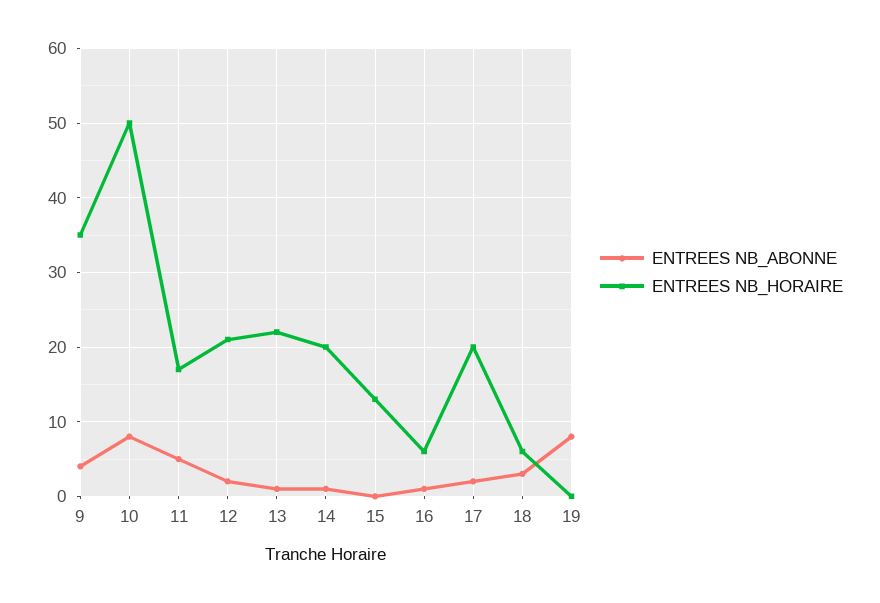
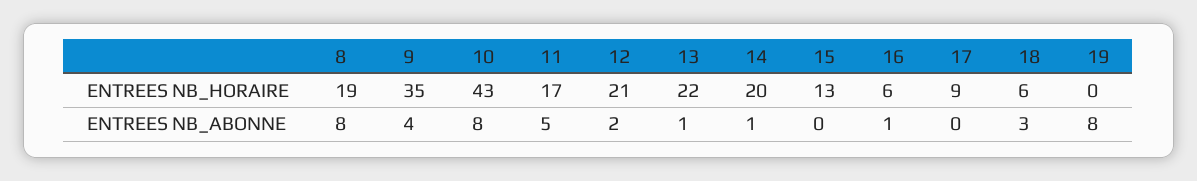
  {
    "ENTREES NB_ABONNE": {
      "9": 4,
      "10": 8,
      "11": 5,
      "12": 2,
      "13": 1,
      "14": 1,
      "15": 0,
      "16": 1,
-     "17": 2,
+     "17": 0,
      "18": 3,
-     "19": 8
+     "19": 8,
+     "8": 8
    },
    "ENTREES NB_HORAIRE": {
      "9": 35,
-     "10": 50,
+     "10": 43,
      "11": 17,
      "12": 21,
      "13": 22,
      "14": 20,
      "15": 13,
      "16": 6,
-     "17": 20,
+     "17": 9,
      "18": 6,
-     "19": 0
+     "19": 0,
+     "8": 19
    }
  }

